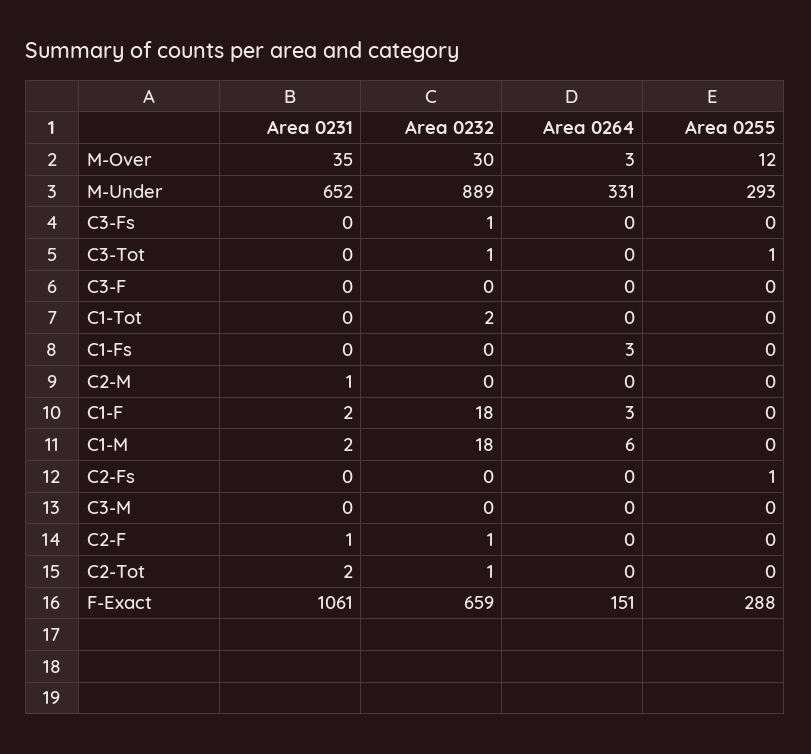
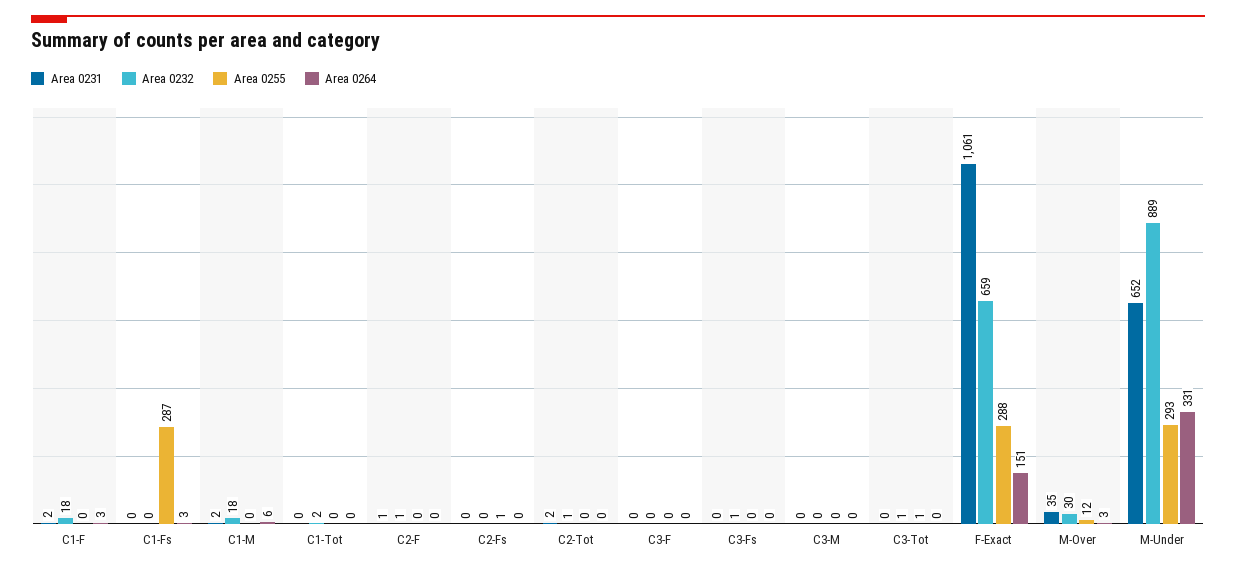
  {
    "Area 0231": {
      "M-Over": 35,
      "M-Under": 652,
      "C3-Fs": 0,
      "C3-Tot": 0,
      "C3-F": 0,
      "C1-Tot": 0,
      "C1-Fs": 0,
-     "C2-M": 1,
      "C1-F": 2,
      "C1-M": 2,
      "C2-Fs": 0,
      "C3-M": 0,
      "C2-F": 1,
      "C2-Tot": 2,
      "F-Exact": 1061
    },
    "Area 0232": {
      "M-Over": 30,
      "M-Under": 889,
      "C3-Fs": 1,
      "C3-Tot": 1,
      "C3-F": 0,
      "C1-Tot": 2,
      "C1-Fs": 0,
-     "C2-M": 0,
      "C1-F": 18,
      "C1-M": 18,
      "C2-Fs": 0,
      "C3-M": 0,
      "C2-F": 1,
      "C2-Tot": 1,
      "F-Exact": 659
    },
    "Area 0264": {
      "M-Over": 3,
      "M-Under": 331,
      "C3-Fs": 0,
      "C3-Tot": 0,
      "C3-F": 0,
      "C1-Tot": 0,
      "C1-Fs": 3,
-     "C2-M": 0,
      "C1-F": 3,
      "C1-M": 6,
      "C2-Fs": 0,
      "C3-M": 0,
      "C2-F": 0,
      "C2-Tot": 0,
      "F-Exact": 151
    },
    "Area 0255": {
      "M-Over": 12,
      "M-Under": 293,
      "C3-Fs": 0,
      "C3-Tot": 1,
      "C3-F": 0,
      "C1-Tot": 0,
-     "C1-Fs": 0,
+     "C1-Fs": 287,
-     "C2-M": 0,
      "C1-F": 0,
      "C1-M": 0,
      "C2-Fs": 1,
      "C3-M": 0,
      "C2-F": 0,
      "C2-Tot": 0,
      "F-Exact": 288
    }
  }

